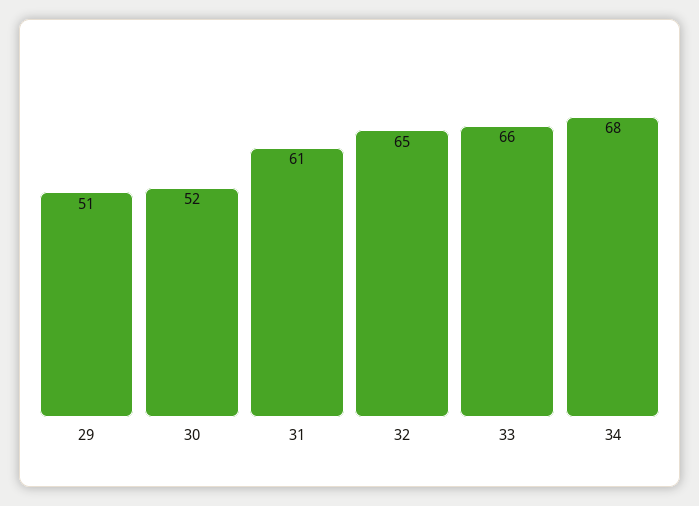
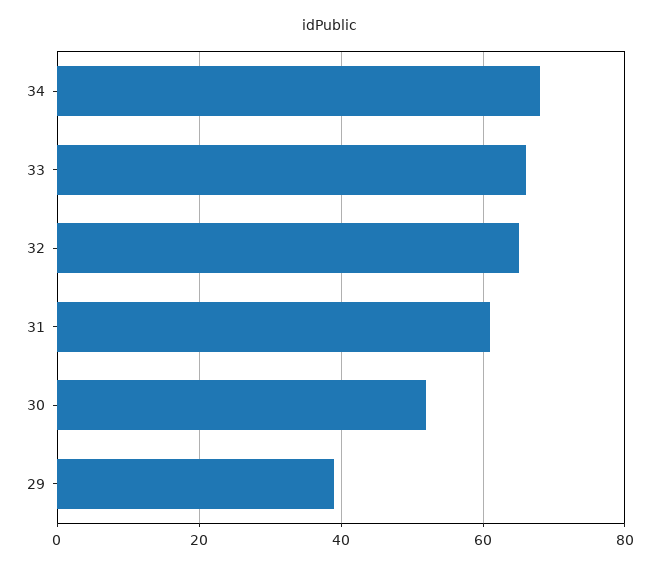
  {
-   "29": 51,
+   "29": 40,
    "30": 52,
    "31": 61,
    "32": 65,
    "33": 66,
    "34": 68
  }

